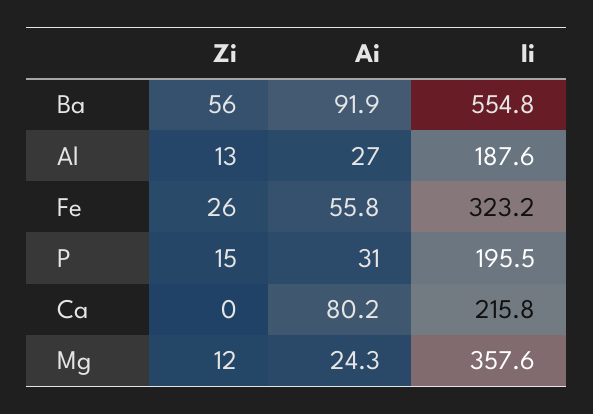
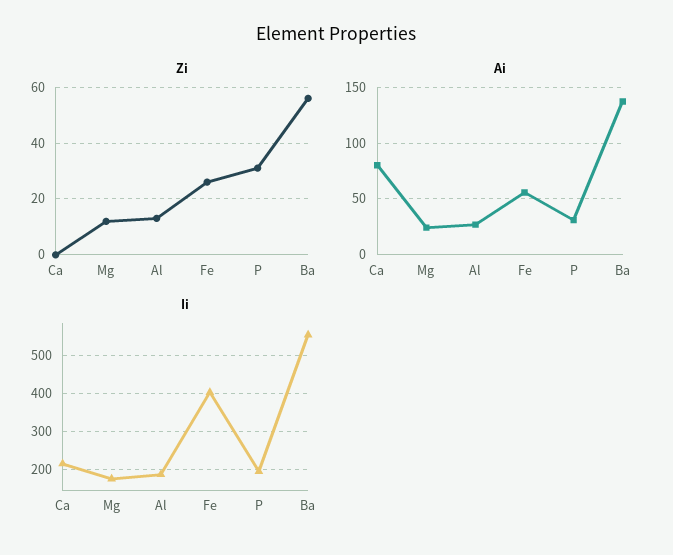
  {
    "Zi": {
      "Ba": 56,
      "Al": 13,
      "Fe": 26,
-     "P": 15,
+     "P": 30,
      "Ca": 0,
      "Mg": 12
    },
    "Ai": {
-     "Ba": 91.9,
+     "Ba": 140,
      "Al": 27,
      "Fe": 55.8,
      "P": 31,
      "Ca": 80.2,
      "Mg": 24.3
    },
    "Ii": {
      "Ba": 554.8,
      "Al": 187.6,
-     "Fe": 323.2,
+     "Fe": 400,
      "P": 195.5,
      "Ca": 215.8,
-     "Mg": 357.6
+     "Mg": 180
    }
  }

